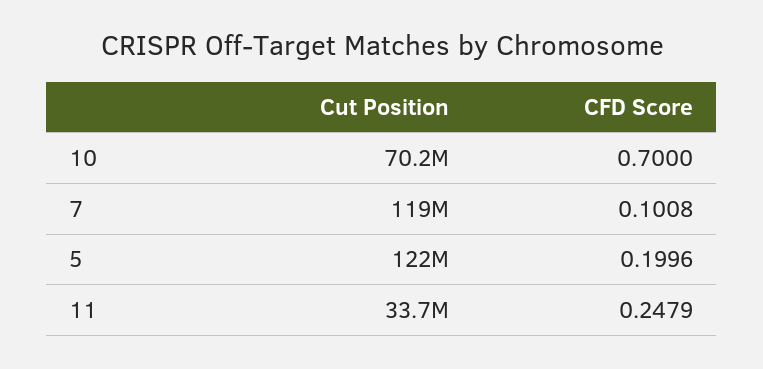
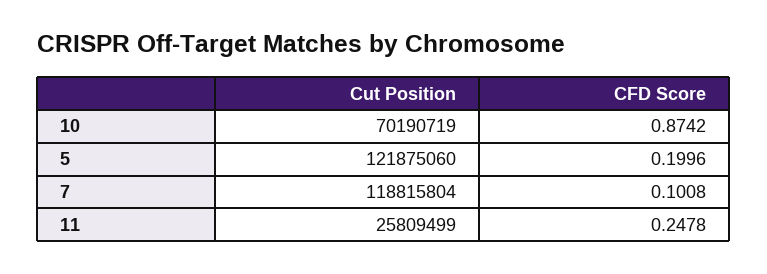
  {
    "Cut Position": {
      "10": 70190719,
      "7": 118815804,
      "5": 121875060,
-     "11": 33700000
+     "11": 25809499
    },
    "CFD Score": {
-     "10": 0.7,
+     "10": 0.8742,
      "7": 0.1008,
      "5": 0.1996,
-     "11": 0.2479
+     "11": 0.2478
    }
  }

